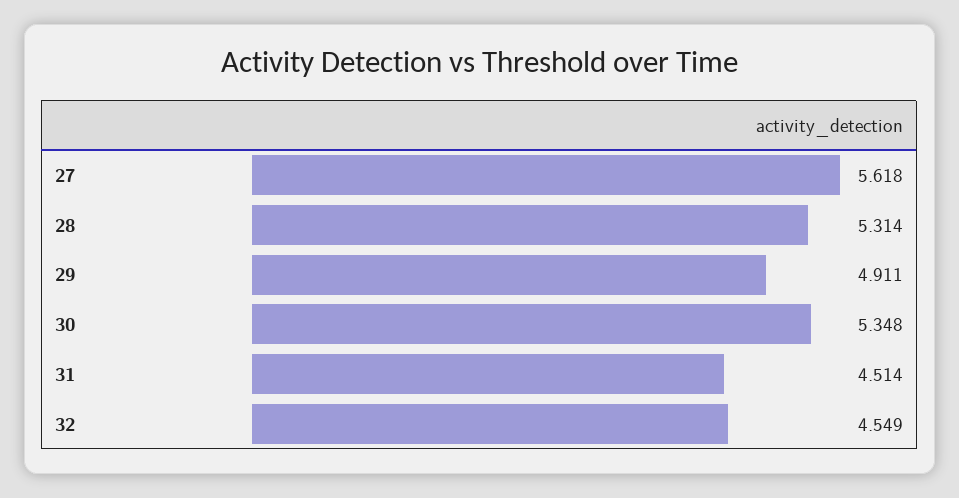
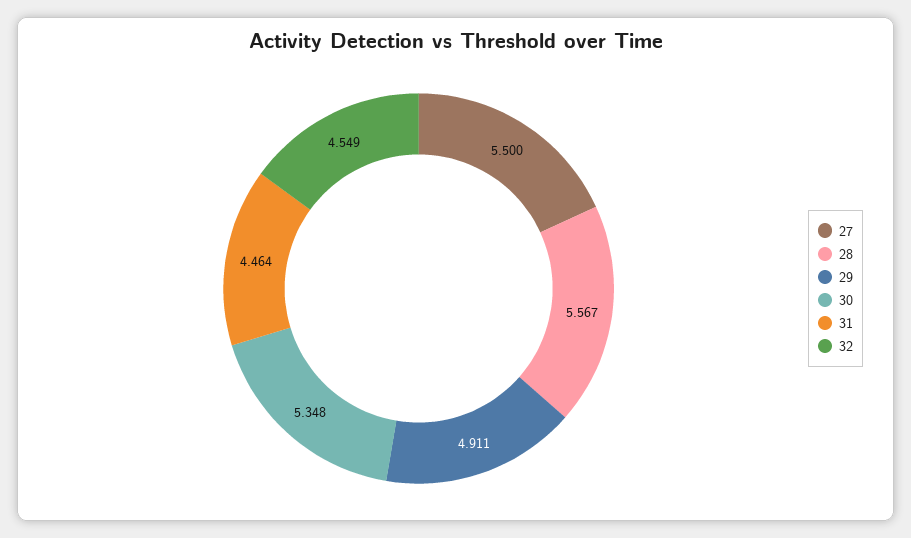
  {
-   "27": 5.618,
+   "27": 5.5,
-   "28": 5.314,
+   "28": 5.567,
    "29": 4.911,
    "30": 5.348,
-   "31": 4.514,
+   "31": 4.464,
    "32": 4.549
  }

